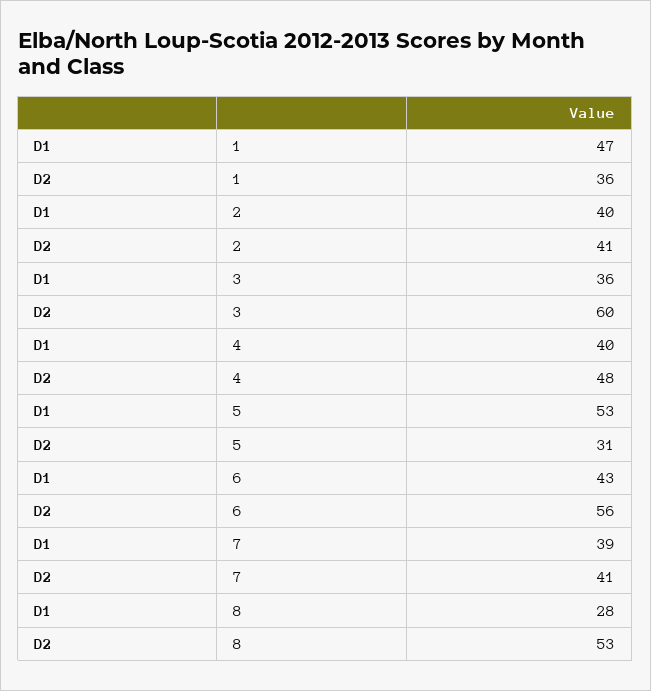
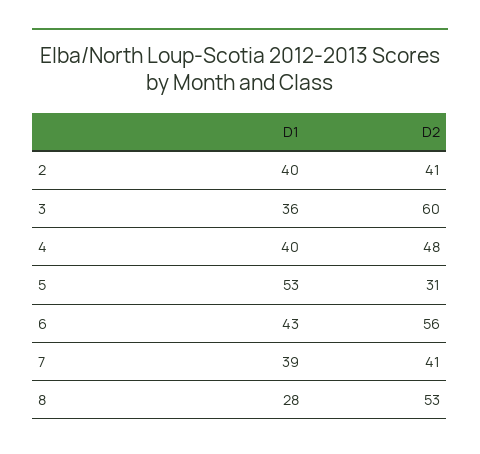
  {
    "D1": {
-     "1": 47,
      "2": 40,
      "3": 36,
      "4": 40,
      "5": 53,
      "6": 43,
      "7": 39,
      "8": 28
    },
    "D2": {
-     "1": 36,
      "2": 41,
      "3": 60,
      "4": 48,
      "5": 31,
      "6": 56,
      "7": 41,
      "8": 53
    }
  }

